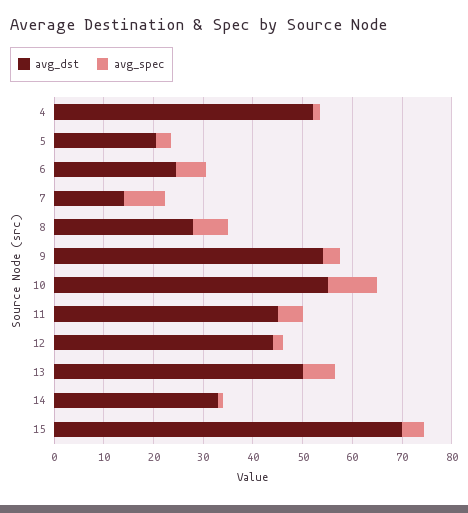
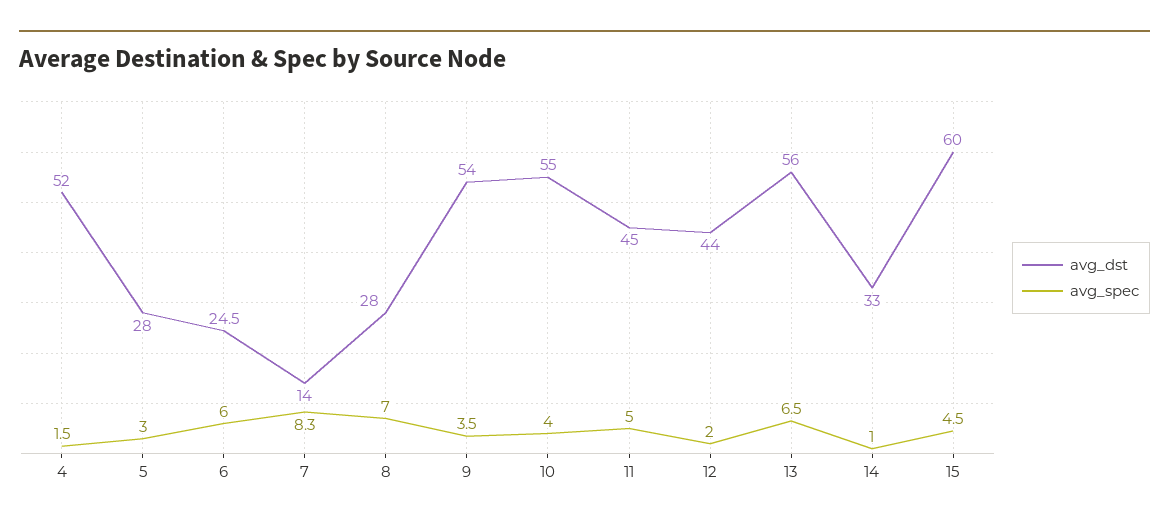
  {
    "avg_dst": {
      "4": 52,
-     "5": 20,
+     "5": 28,
      "6": 24.5,
      "7": 14,
      "8": 28,
      "9": 54,
      "10": 55,
      "11": 45,
      "12": 44,
-     "13": 50,
+     "13": 56,
      "14": 33,
-     "15": 70
+     "15": 60
    },
    "avg_spec": {
      "4": 1.5,
      "5": 3,
      "6": 6,
      "7": 8.3,
      "8": 7,
      "9": 3.5,
-     "10": 10,
+     "10": 4,
      "11": 5,
      "12": 2,
      "13": 6.5,
      "14": 1,
      "15": 4.5
    }
  }

